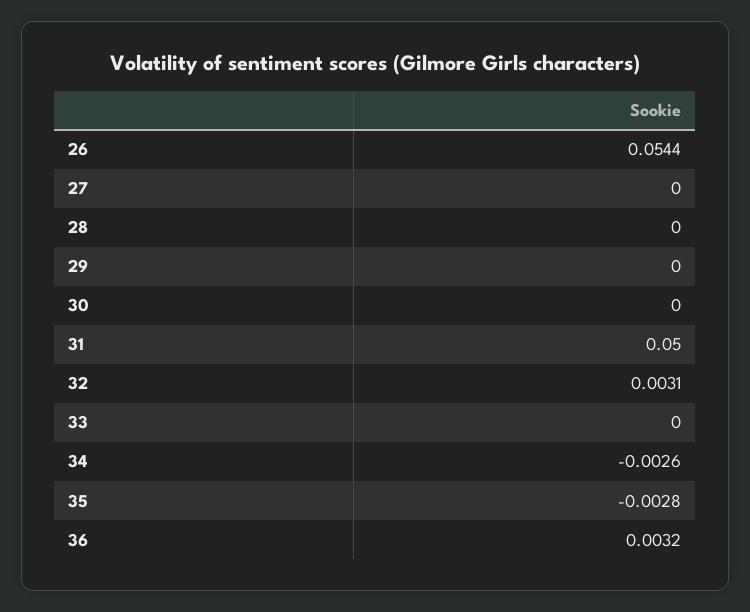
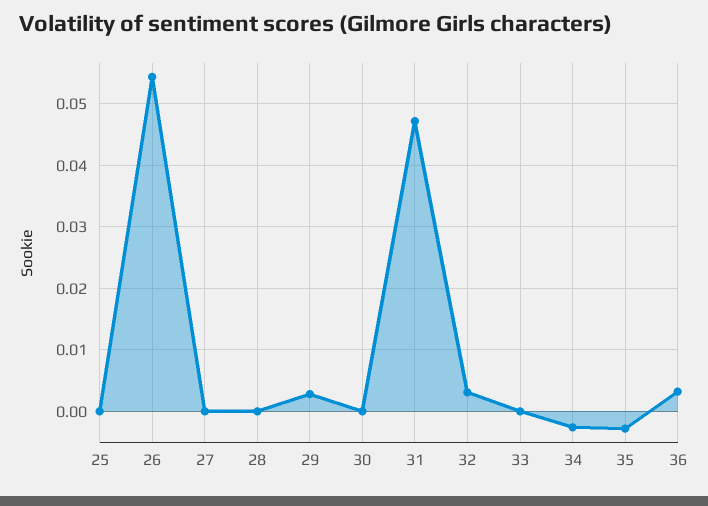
  {
    "26": 0.0544,
    "27": 0,
    "28": 0,
-   "29": 0,
+   "29": 0.003,
    "30": 0,
-   "31": 0.05,
+   "31": 0.047,
    "32": 0.0031,
    "33": 0,
    "34": -0.0026,
    "35": -0.0028,
-   "36": 0.0032
+   "36": 0.0032,
+   "25": 0
  }

